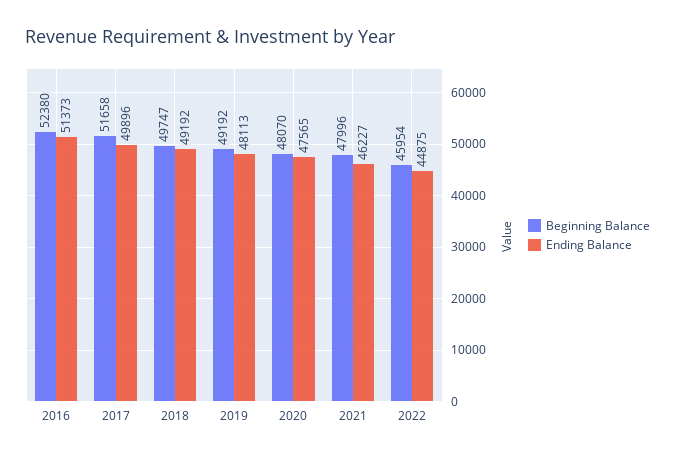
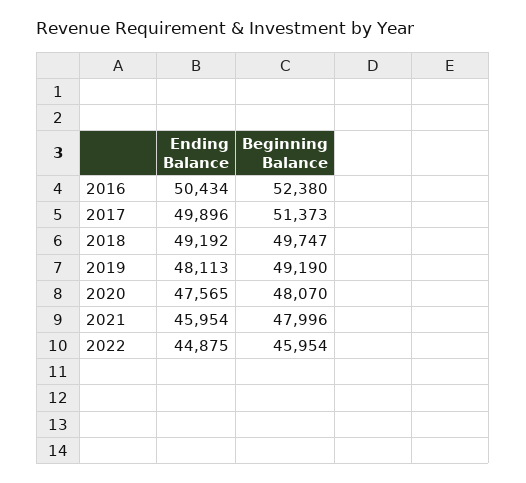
  {
    "Beginning Balance": {
      "2016": 52380,
-     "2017": 51658,
+     "2017": 51373,
      "2018": 49747,
-     "2019": 49192,
+     "2019": 49190,
      "2020": 48070,
      "2021": 47996,
      "2022": 45954
    },
    "Ending Balance": {
-     "2016": 51373,
+     "2016": 50434,
      "2017": 49896,
      "2018": 49192,
      "2019": 48113,
      "2020": 47565,
-     "2021": 46227,
+     "2021": 45954,
      "2022": 44875
    }
  }

